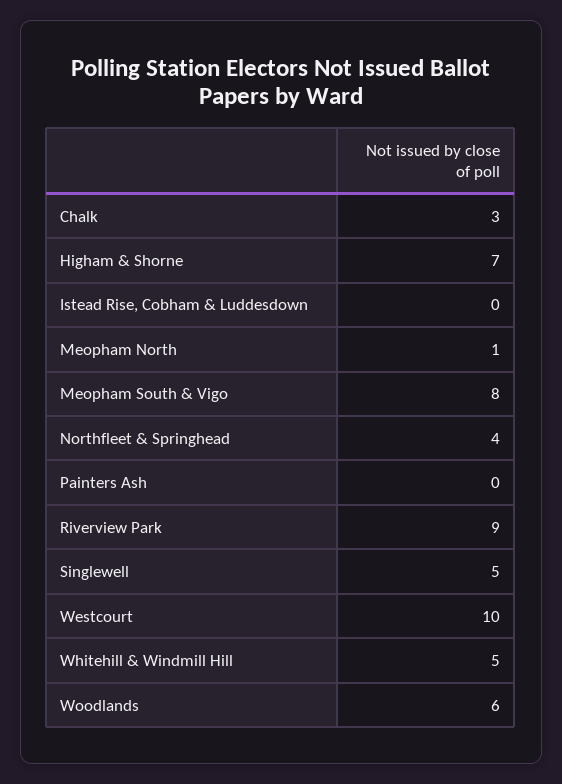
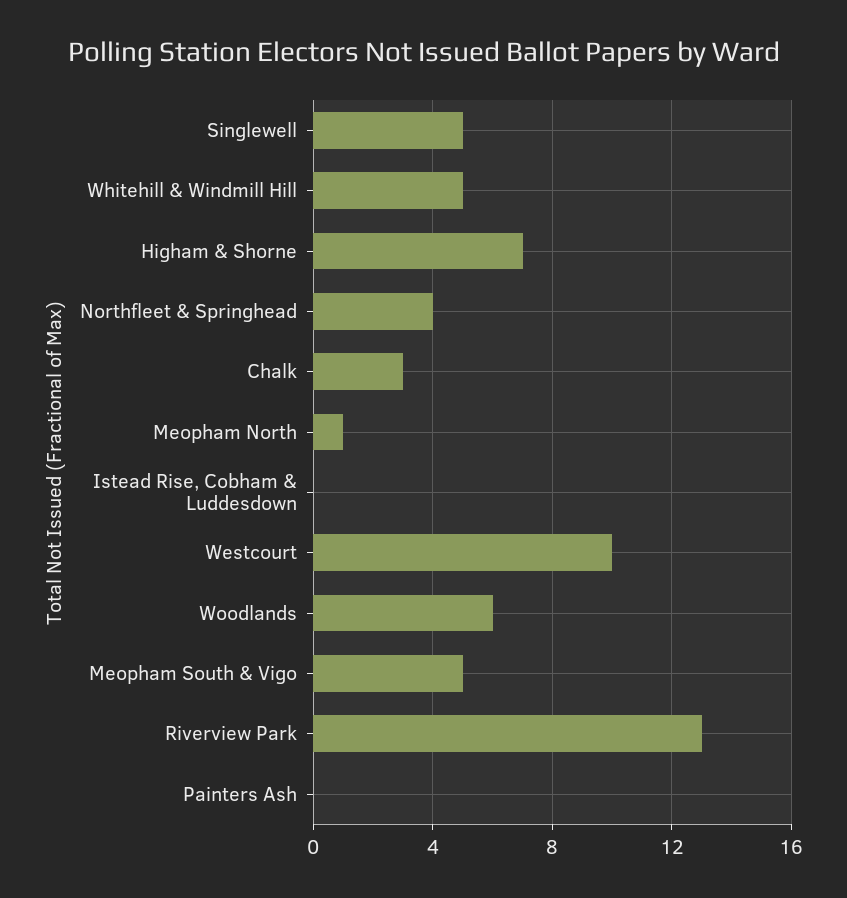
  {
    "Chalk": 3,
    "Higham & Shorne": 7,
    "Istead Rise, Cobham & Luddesdown": 0,
    "Meopham North": 1,
-   "Meopham South & Vigo": 8,
+   "Meopham South & Vigo": 5,
    "Northfleet & Springhead": 4,
    "Painters Ash": 0,
-   "Riverview Park": 9,
+   "Riverview Park": 13,
    "Singlewell": 5,
    "Westcourt": 10,
    "Whitehill & Windmill Hill": 5,
    "Woodlands": 6
  }

